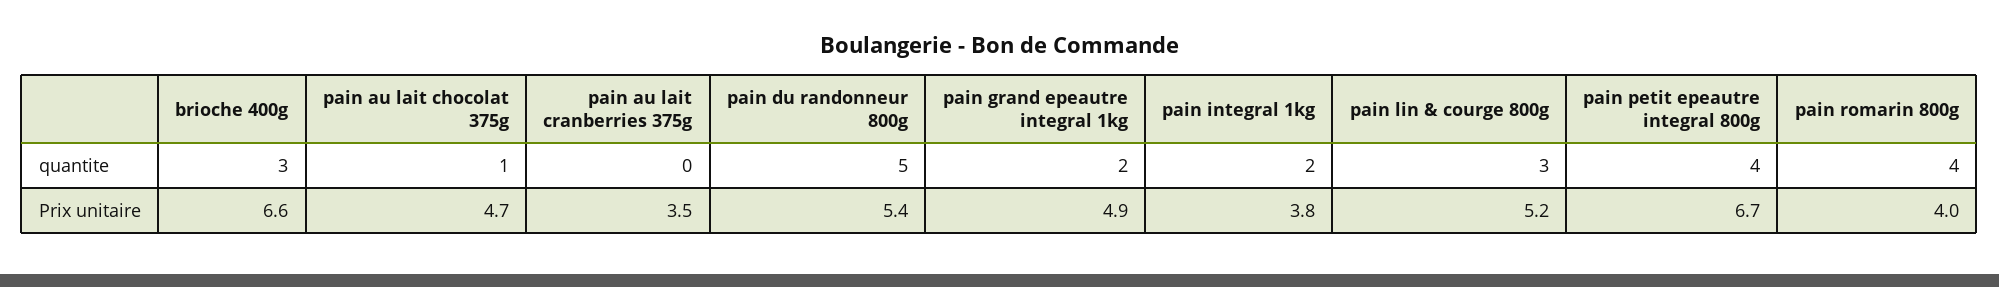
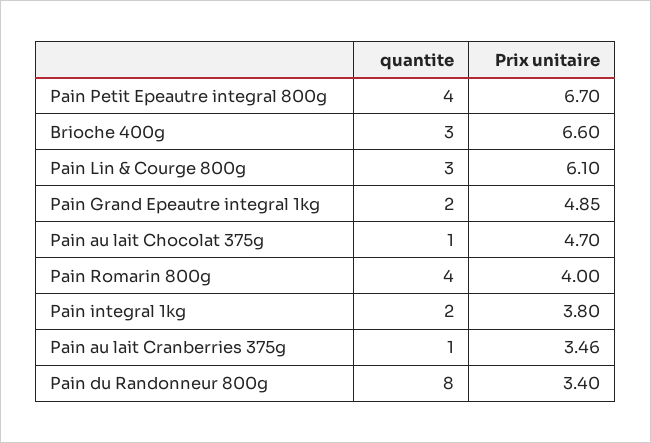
  {
    "brioche 400g": {
      "quantite": 3,
      "Prix unitaire": 6.6
    },
    "pain au lait chocolat 375g": {
      "quantite": 1,
      "Prix unitaire": 4.7
    },
    "pain au lait cranberries 375g": {
-     "quantite": 0,
+     "quantite": 1,
      "Prix unitaire": 3.46
    },
    "pain du randonneur 800g": {
-     "quantite": 5,
+     "quantite": 8,
-     "Prix unitaire": 5.4
+     "Prix unitaire": 3.4
    },
    "pain grand epeautre integral 1kg": {
      "quantite": 2,
      "Prix unitaire": 4.85
    },
    "pain integral 1kg": {
      "quantite": 2,
      "Prix unitaire": 3.8
    },
    "pain lin & courge 800g": {
      "quantite": 3,
-     "Prix unitaire": 5.2
+     "Prix unitaire": 6.1
    },
    "pain petit epeautre integral 800g": {
      "quantite": 4,
      "Prix unitaire": 6.7
    },
    "pain romarin 800g": {
      "quantite": 4,
      "Prix unitaire": 4
    }
  }

